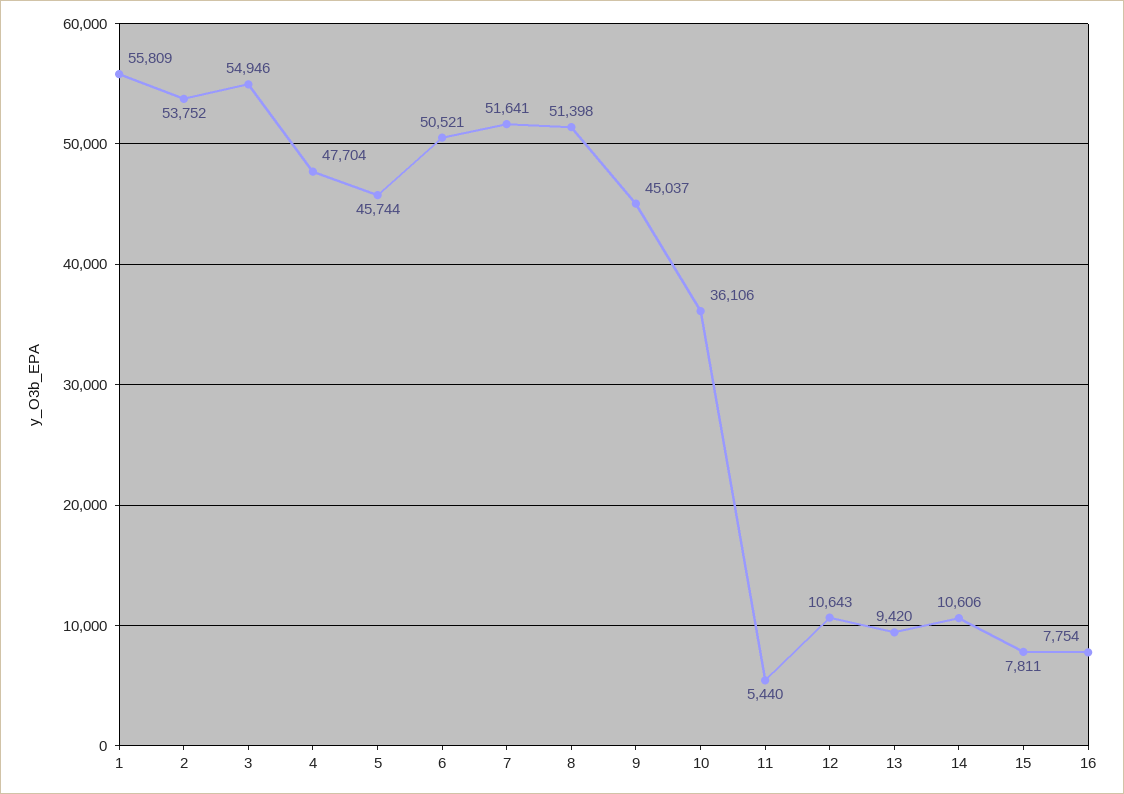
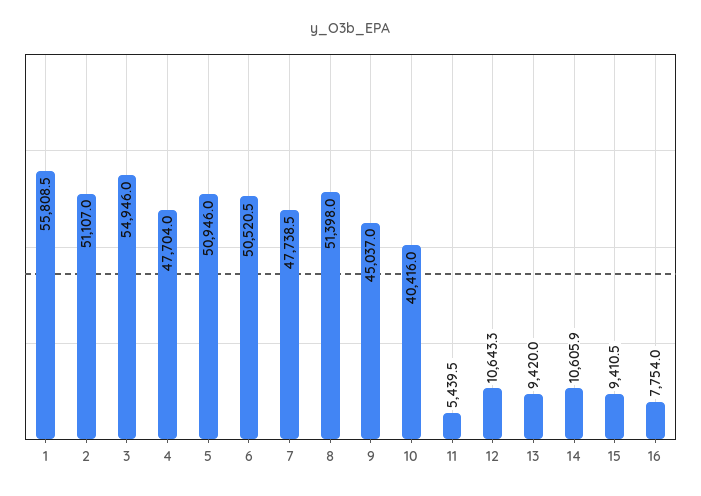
  {
    "1": 55808.5,
-   "2": 53752,
+   "2": 51107,
    "3": 54946,
    "4": 47704,
-   "5": 45744,
+   "5": 50946,
    "6": 50520.5,
-   "7": 51641,
+   "7": 47738.5,
    "8": 51398,
    "9": 45037,
-   "10": 36106,
+   "10": 40416,
    "11": 5439.5,
    "12": 10643.3,
    "13": 9420,
    "14": 10605.9,
-   "15": 7811,
+   "15": 9410.5,
    "16": 7754
  }

